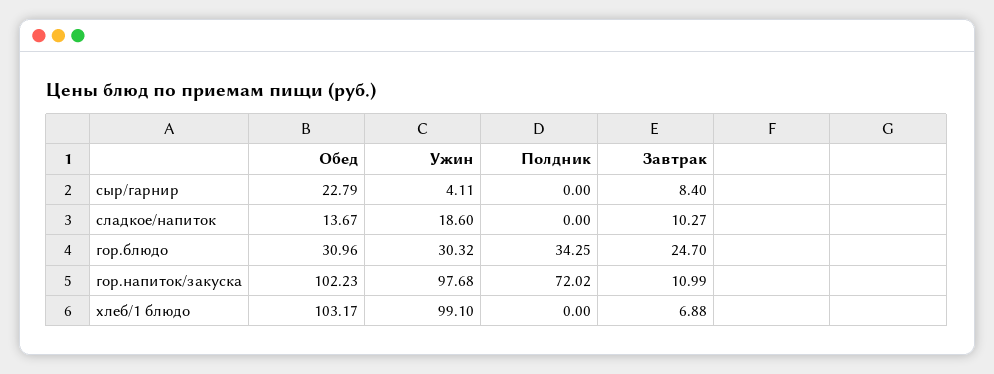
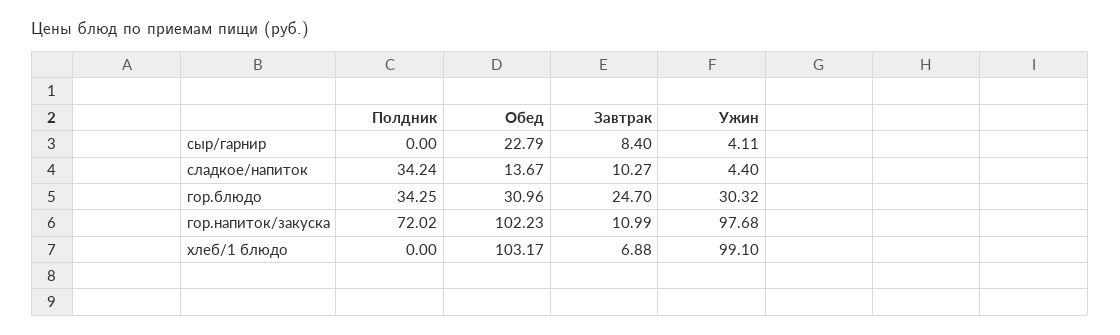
  {
    "Обед": {
      "сыр/гарнир": 22.79,
      "сладкое/напиток": 13.67,
      "гор.блюдо": 30.96,
      "гор.напиток/закуска": 102.23,
      "хлеб/1 блюдо": 103.17
    },
    "Ужин": {
      "сыр/гарнир": 4.11,
-     "сладкое/напиток": 18.6,
+     "сладкое/напиток": 4.4,
      "гор.блюдо": 30.32,
      "гор.напиток/закуска": 97.68,
      "хлеб/1 блюдо": 99.1
    },
    "Полдник": {
      "сыр/гарнир": 0,
-     "сладкое/напиток": 0,
+     "сладкое/напиток": 34.24,
      "гор.блюдо": 34.25,
      "гор.напиток/закуска": 72.02,
      "хлеб/1 блюдо": 0
    },
    "Завтрак": {
      "сыр/гарнир": 8.4,
      "сладкое/напиток": 10.27,
      "гор.блюдо": 24.7,
      "гор.напиток/закуска": 10.99,
      "хлеб/1 блюдо": 6.88
    }
  }

